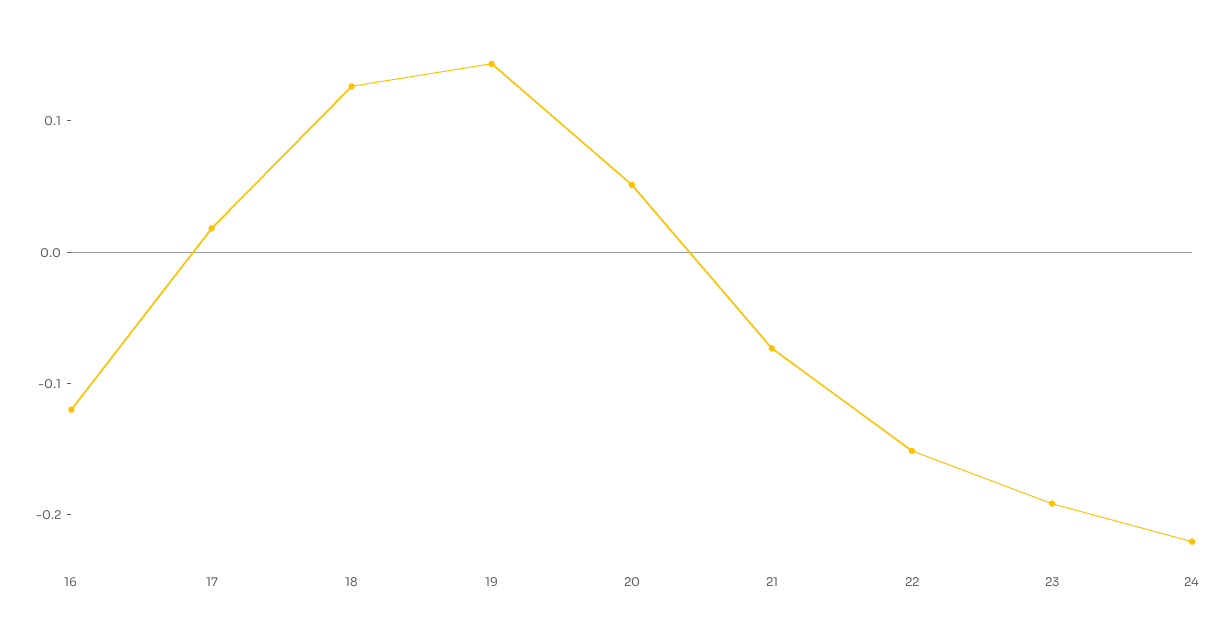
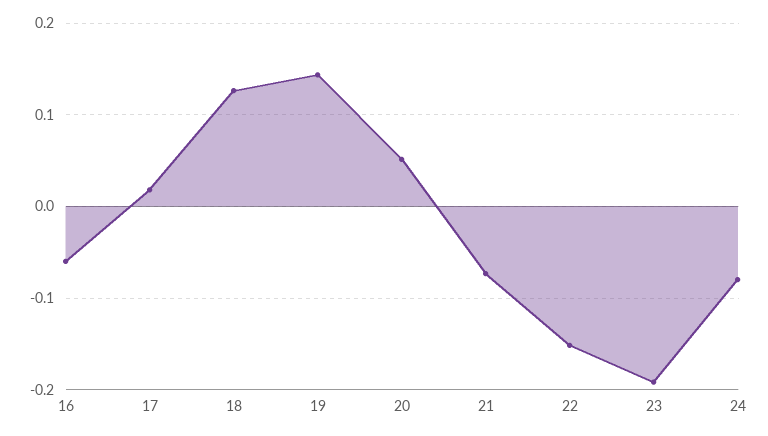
  {
-   "16": -0.12,
+   "16": -0.06,
    "17": 0.02,
    "18": 0.13,
    "19": 0.14,
    "20": 0.05,
    "21": -0.07,
    "22": -0.15,
    "23": -0.19,
-   "24": -0.22
+   "24": -0.08
  }

